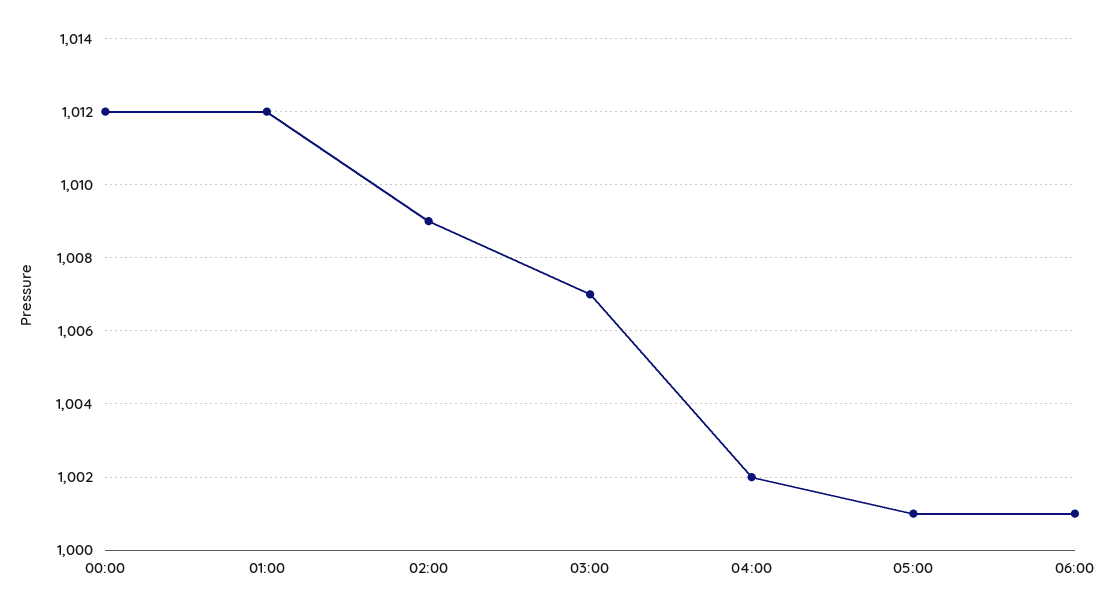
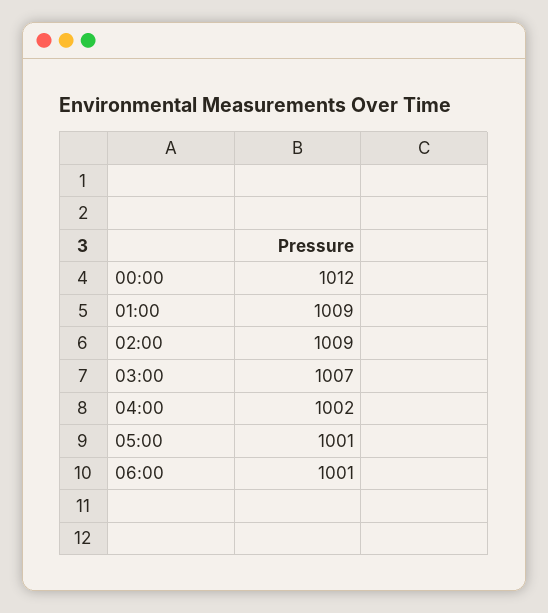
  {
    "00:00": 1012,
-   "01:00": 1012,
+   "01:00": 1009,
    "02:00": 1009,
    "03:00": 1007,
    "04:00": 1002,
    "05:00": 1001,
    "06:00": 1001
  }

